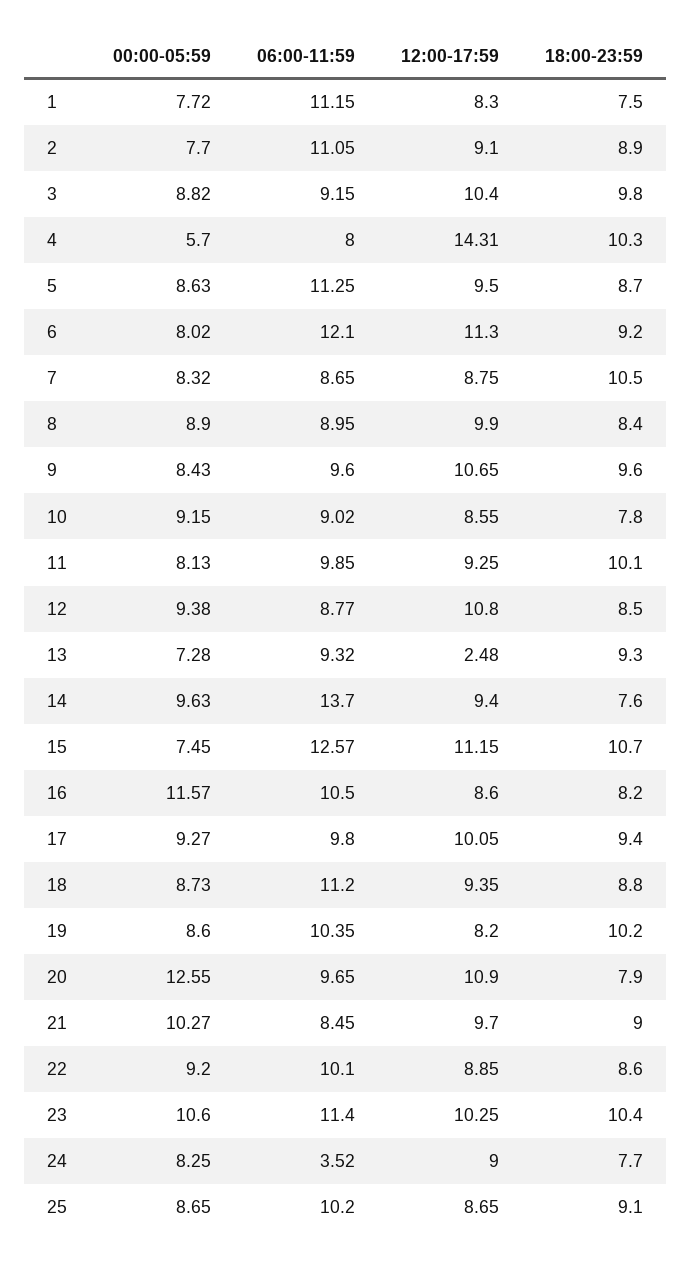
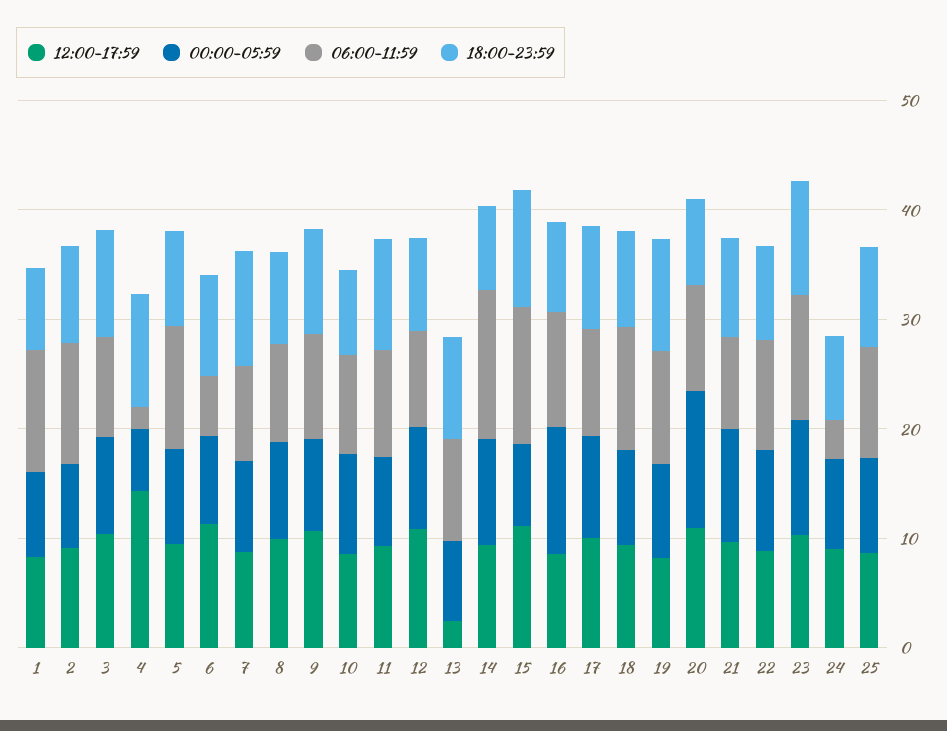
  {
    "00:00-05:59": {
      "1": 7.72,
      "2": 7.7,
      "3": 8.82,
      "4": 5.7,
      "5": 8.63,
      "6": 8.02,
      "7": 8.32,
      "8": 8.9,
      "9": 8.43,
      "10": 9.15,
      "11": 8.13,
      "12": 9.38,
      "13": 7.28,
      "14": 9.63,
      "15": 7.45,
      "16": 11.57,
      "17": 9.27,
      "18": 8.73,
      "19": 8.6,
      "20": 12.55,
      "21": 10.27,
      "22": 9.2,
      "23": 10.6,
      "24": 8.25,
      "25": 8.65
    },
    "06:00-11:59": {
      "1": 11.15,
      "2": 11.05,
      "3": 9.15,
-     "4": 8,
+     "4": 2,
      "5": 11.25,
-     "6": 12.1,
+     "6": 6,
      "7": 8.65,
      "8": 8.95,
      "9": 9.6,
      "10": 9.02,
      "11": 9.85,
      "12": 8.77,
      "13": 9.32,
      "14": 13.7,
      "15": 12.57,
      "16": 10.5,
      "17": 9.8,
      "18": 11.2,
      "19": 10.35,
      "20": 9.65,
      "21": 8.45,
      "22": 10.1,
      "23": 11.4,
      "24": 3.52,
      "25": 10.2
    },
    "12:00-17:59": {
      "1": 8.3,
      "2": 9.1,
      "3": 10.4,
      "4": 14.31,
      "5": 9.5,
      "6": 11.3,
      "7": 8.75,
      "8": 9.9,
      "9": 10.65,
      "10": 8.55,
      "11": 9.25,
      "12": 10.8,
      "13": 2.48,
      "14": 9.4,
      "15": 11.15,
      "16": 8.6,
      "17": 10.05,
      "18": 9.35,
      "19": 8.2,
      "20": 10.9,
      "21": 9.7,
      "22": 8.85,
      "23": 10.25,
      "24": 9,
      "25": 8.65
    },
    "18:00-23:59": {
      "1": 7.5,
      "2": 8.9,
      "3": 9.8,
      "4": 10.3,
      "5": 8.7,
      "6": 9.2,
      "7": 10.5,
      "8": 8.4,
      "9": 9.6,
      "10": 7.8,
      "11": 10.1,
      "12": 8.5,
      "13": 9.3,
      "14": 7.6,
      "15": 10.7,
      "16": 8.2,
      "17": 9.4,
      "18": 8.8,
      "19": 10.2,
      "20": 7.9,
      "21": 9,
      "22": 8.6,
      "23": 10.4,
      "24": 7.7,
      "25": 9.1
    }
  }

